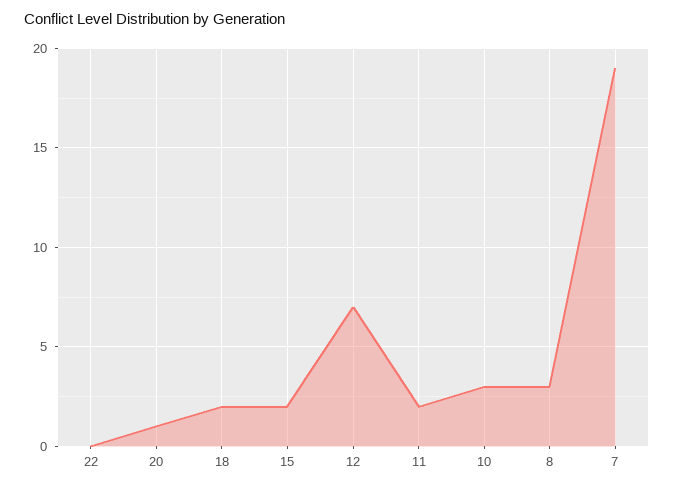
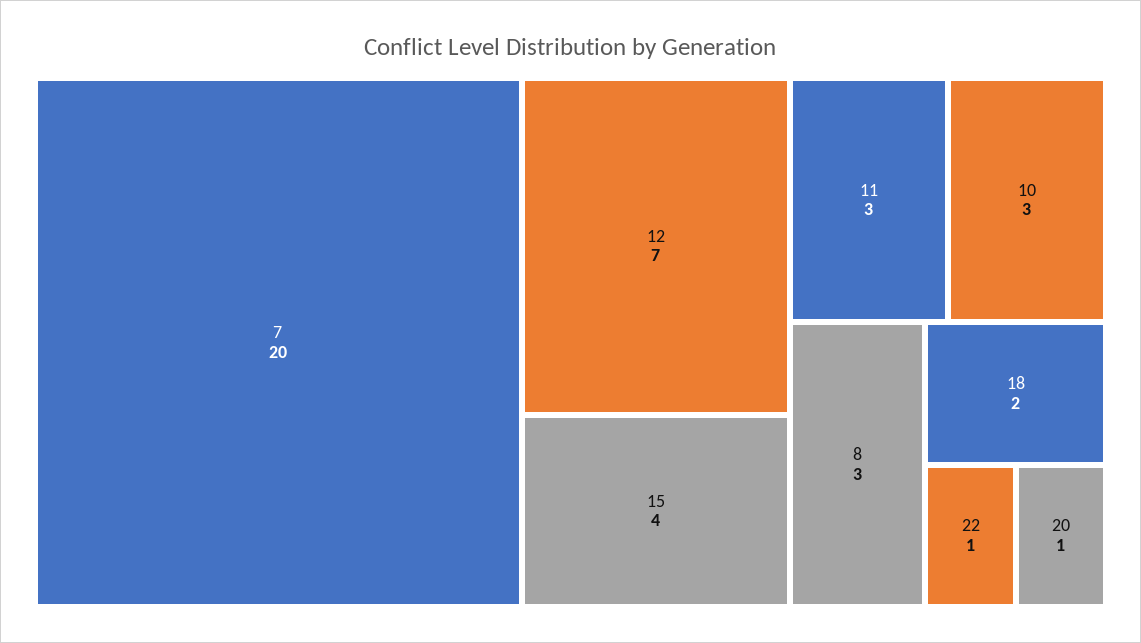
  {
-   "22": 0,
+   "22": 1,
    "20": 1,
    "18": 2,
-   "15": 2,
+   "15": 4,
    "12": 7,
-   "11": 2,
+   "11": 3,
    "10": 3,
    "8": 3,
-   "7": 19
+   "7": 20
  }

